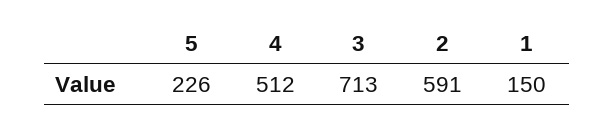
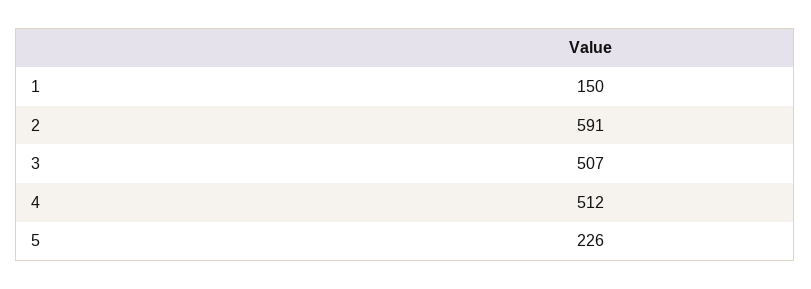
  {
    "5": 226,
    "4": 512,
-   "3": 713,
+   "3": 507,
    "2": 591,
    "1": 150
  }

